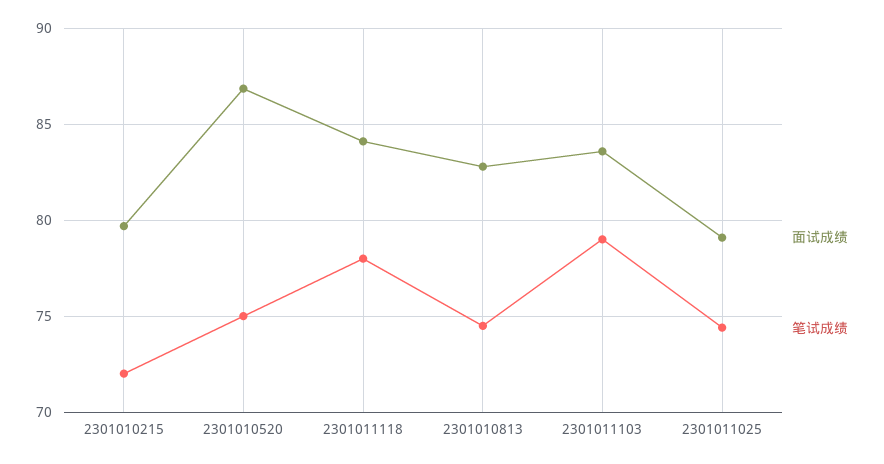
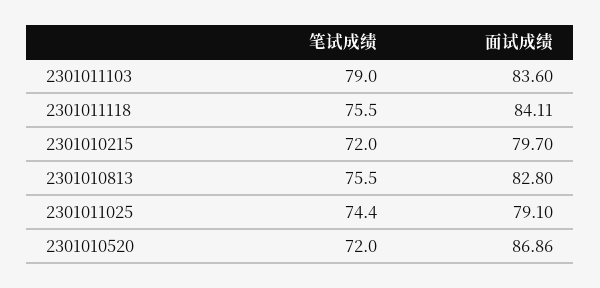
  {
    "面试成绩": {
      "2301010215": 79.7,
      "2301010520": 86.86,
      "2301011118": 84.11,
      "2301010813": 82.8,
      "2301011103": 83.6,
      "2301011025": 79.1
    },
    "笔试成绩": {
      "2301010215": 72,
-     "2301010520": 75,
+     "2301010520": 72,
-     "2301011118": 78,
+     "2301011118": 75.5,
-     "2301010813": 74.5,
+     "2301010813": 75.5,
      "2301011103": 79,
      "2301011025": 74.4
    }
  }

